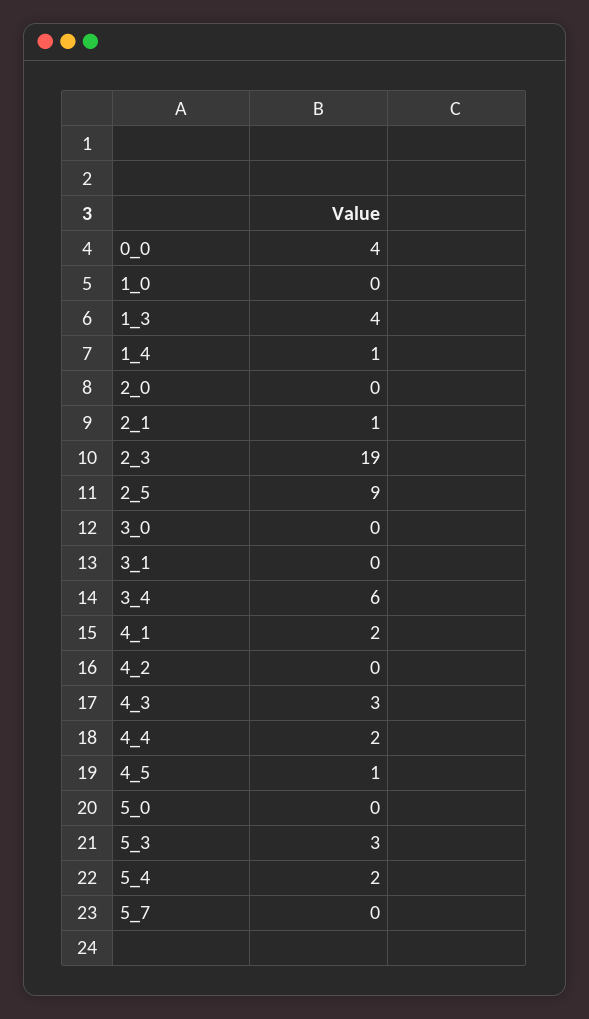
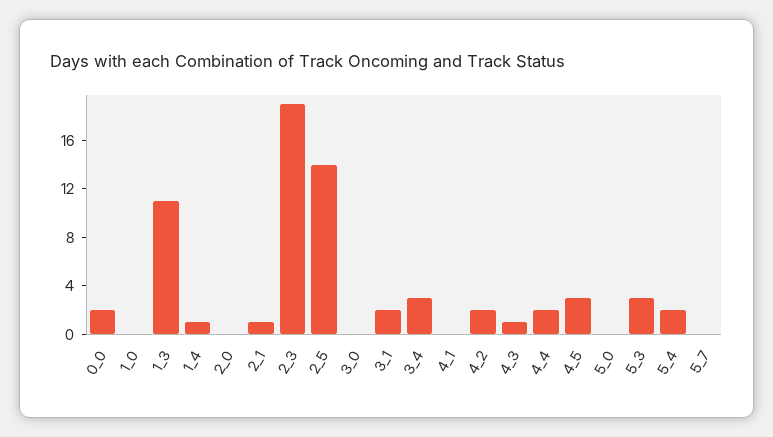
  {
-   "0_0": 4,
+   "0_0": 2,
    "1_0": 0,
-   "1_3": 4,
+   "1_3": 11,
    "1_4": 1,
    "2_0": 0,
    "2_1": 1,
    "2_3": 19,
-   "2_5": 9,
+   "2_5": 14,
    "3_0": 0,
-   "3_1": 0,
+   "3_1": 2,
-   "3_4": 6,
+   "3_4": 3,
-   "4_1": 2,
+   "4_1": 0,
-   "4_2": 0,
+   "4_2": 2,
-   "4_3": 3,
+   "4_3": 1,
    "4_4": 2,
-   "4_5": 1,
+   "4_5": 3,
    "5_0": 0,
    "5_3": 3,
    "5_4": 2,
    "5_7": 0
  }

